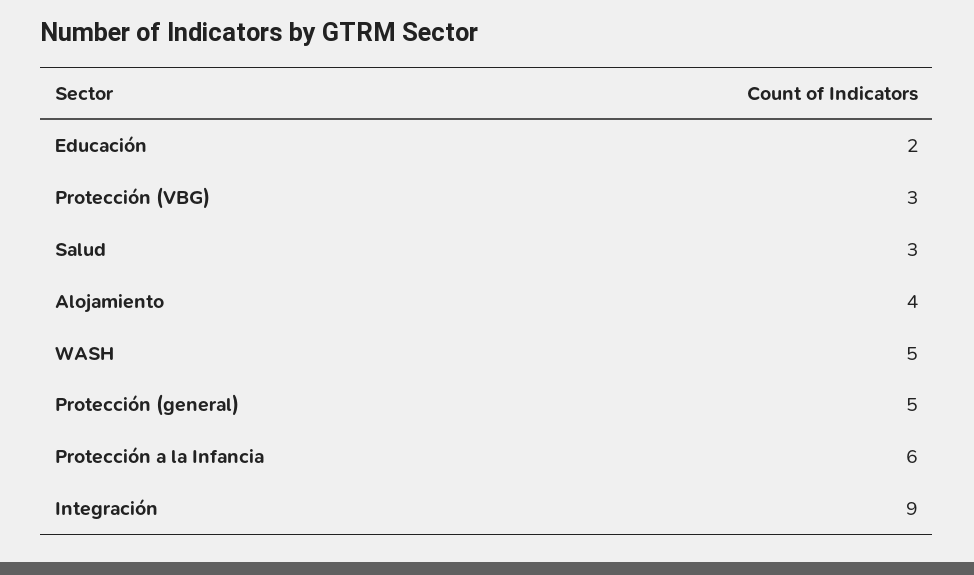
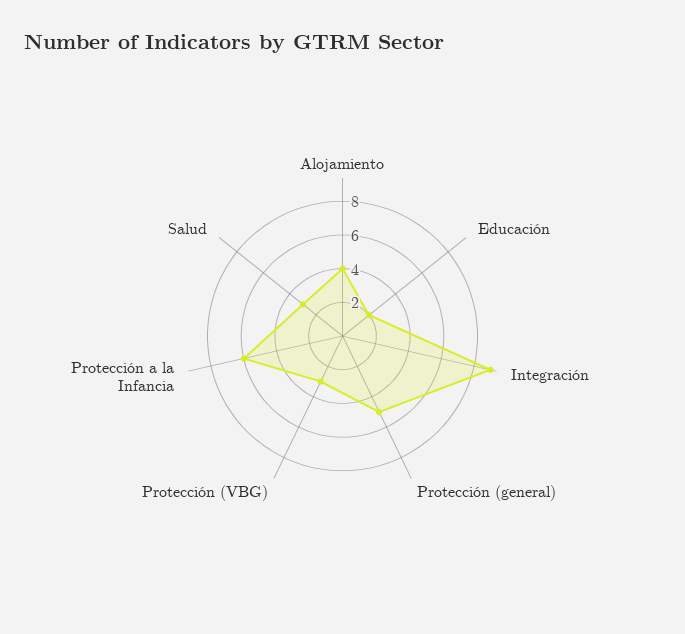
  {
    "Educación": 2,
    "Protección (VBG)": 3,
    "Salud": 3,
    "Alojamiento": 4,
-   "WASH": 5,
    "Protección (general)": 5,
    "Protección a la Infancia": 6,
    "Integración": 9
  }

